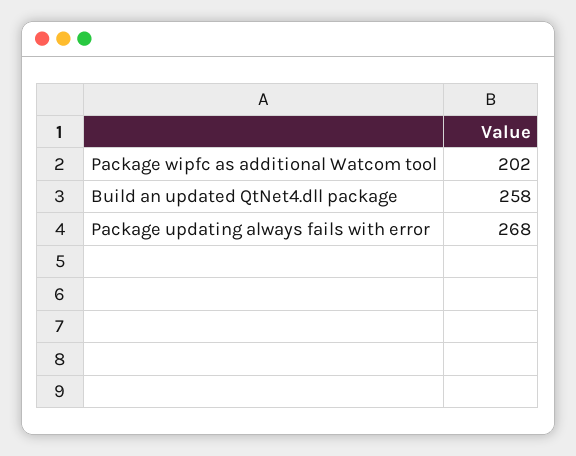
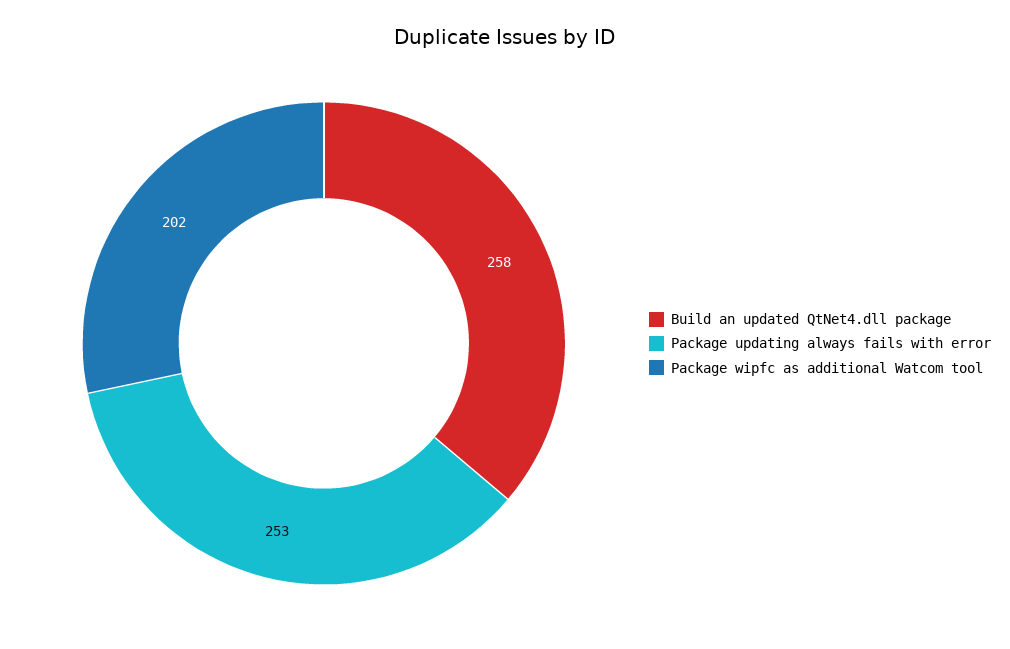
  {
    "Package wipfc as additional Watcom tool": 202,
    "Build an updated QtNet4.dll package": 258,
-   "Package updating always fails with error": 268
+   "Package updating always fails with error": 253
  }

